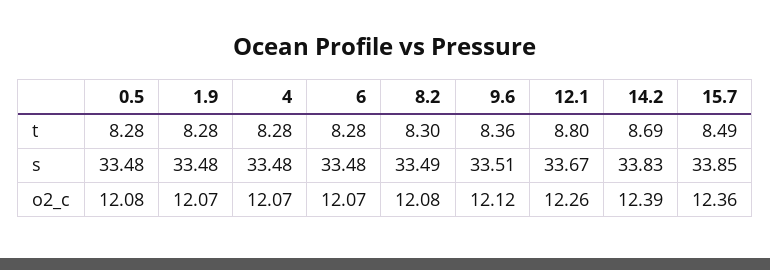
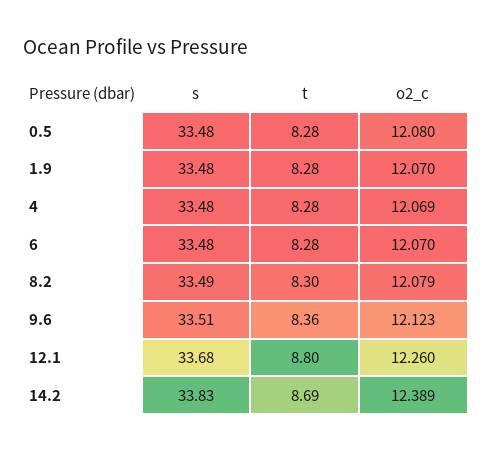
  {
    "0.5": {
      "t": 8.28,
      "s": 33.48,
      "o2_c": 12.08
    },
    "1.9": {
      "t": 8.28,
      "s": 33.48,
      "o2_c": 12.07
    },
    "4": {
      "t": 8.28,
      "s": 33.48,
      "o2_c": 12.069
    },
    "6": {
      "t": 8.28,
      "s": 33.48,
      "o2_c": 12.07
    },
    "8.2": {
      "t": 8.3,
      "s": 33.49,
      "o2_c": 12.079
    },
    "9.6": {
      "t": 8.36,
      "s": 33.51,
      "o2_c": 12.123
    },
    "12.1": {
      "t": 8.8,
-     "s": 33.67,
+     "s": 33.68,
      "o2_c": 12.26
    },
    "14.2": {
      "t": 8.69,
      "s": 33.83,
      "o2_c": 12.389
-   },
+   }
-   "15.7": {
-     "t": 8.49,
-     "s": 33.85,
-     "o2_c": 12.36
-   }
  }

